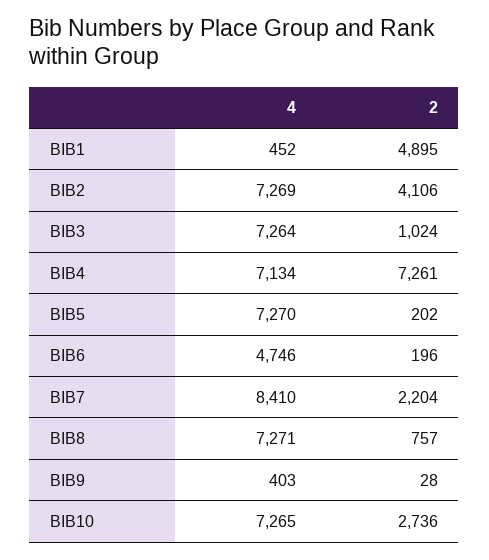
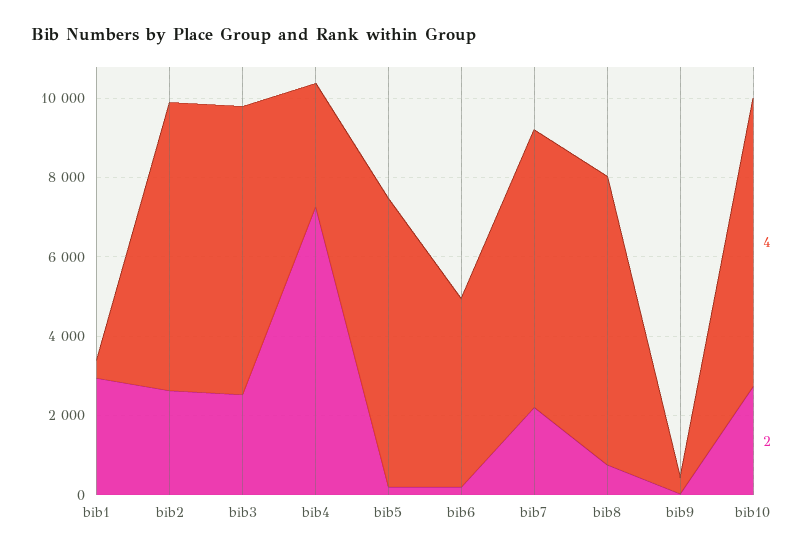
  {
    "4": {
      "BIB1": 452,
      "BIB2": 7269,
      "BIB3": 7264,
-     "BIB4": 7134,
+     "BIB4": 3000,
      "BIB5": 7270,
      "BIB6": 4746,
-     "BIB7": 8410,
+     "BIB7": 7000,
      "BIB8": 7271,
      "BIB9": 403,
      "BIB10": 7265
    },
    "2": {
-     "BIB1": 4895,
+     "BIB1": 3000,
-     "BIB2": 4106,
+     "BIB2": 2500,
-     "BIB3": 1024,
+     "BIB3": 2500,
      "BIB4": 7261,
      "BIB5": 202,
      "BIB6": 196,
      "BIB7": 2204,
      "BIB8": 757,
      "BIB9": 28,
      "BIB10": 2736
    }
  }

